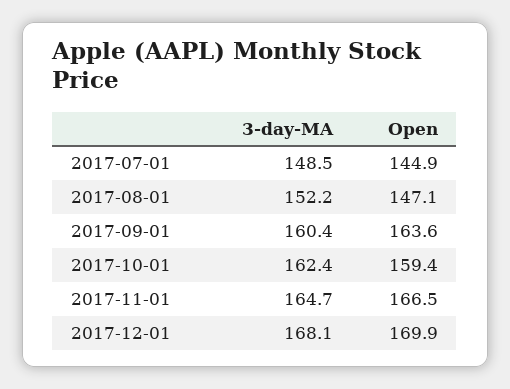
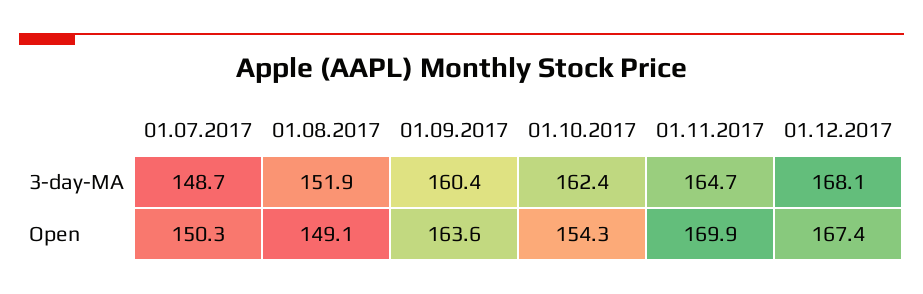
  {
    "3-day-MA": {
-     "2017-07-01": 148.5,
+     "2017-07-01": 148.7,
-     "2017-08-01": 152.2,
+     "2017-08-01": 151.9,
      "2017-09-01": 160.4,
      "2017-10-01": 162.4,
      "2017-11-01": 164.7,
      "2017-12-01": 168.1
    },
    "Open": {
-     "2017-07-01": 144.9,
+     "2017-07-01": 150.3,
-     "2017-08-01": 147.1,
+     "2017-08-01": 149.1,
      "2017-09-01": 163.6,
-     "2017-10-01": 159.4,
+     "2017-10-01": 154.3,
-     "2017-11-01": 166.5,
+     "2017-11-01": 169.9,
-     "2017-12-01": 169.9
+     "2017-12-01": 167.4
    }
  }

